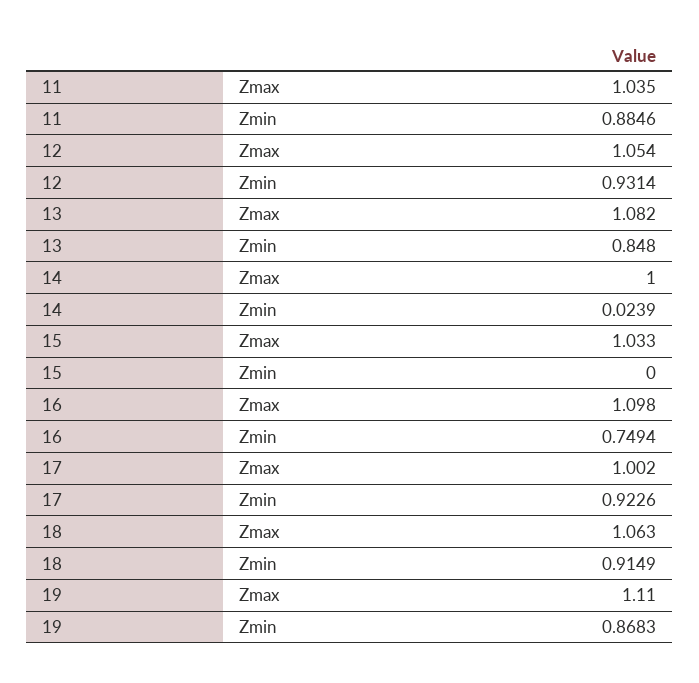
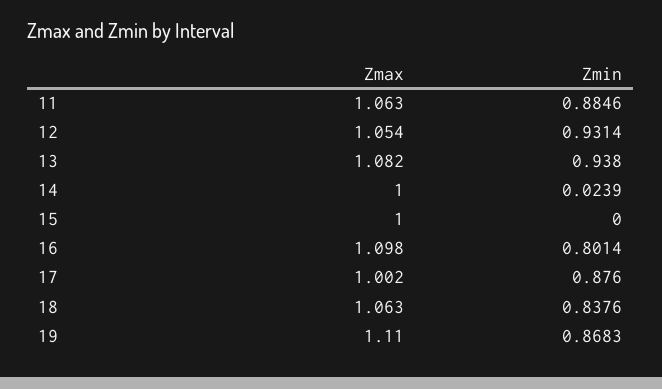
  {
    "11": {
-     "Zmax": 1.035,
+     "Zmax": 1.063,
      "Zmin": 0.8846
    },
    "12": {
      "Zmax": 1.054,
      "Zmin": 0.9314
    },
    "13": {
      "Zmax": 1.082,
-     "Zmin": 0.848
+     "Zmin": 0.938
    },
    "14": {
      "Zmax": 1,
      "Zmin": 0.0239
    },
    "15": {
-     "Zmax": 1.033,
+     "Zmax": 1,
      "Zmin": 0
    },
    "16": {
      "Zmax": 1.098,
-     "Zmin": 0.7494
+     "Zmin": 0.8014
    },
    "17": {
      "Zmax": 1.002,
-     "Zmin": 0.9226
+     "Zmin": 0.876
    },
    "18": {
      "Zmax": 1.063,
-     "Zmin": 0.9149
+     "Zmin": 0.8376
    },
    "19": {
      "Zmax": 1.11,
      "Zmin": 0.8683
    }
  }

